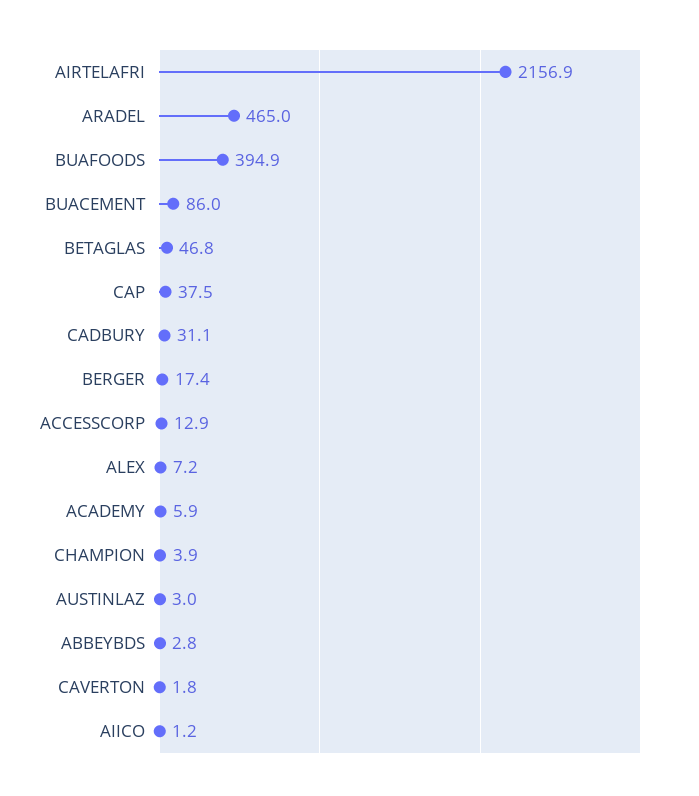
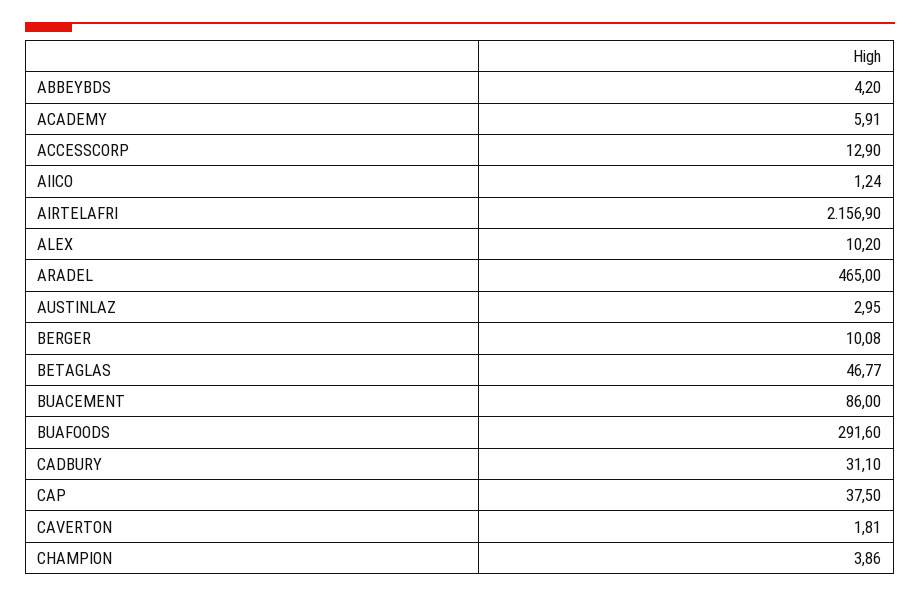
  {
    "AIRTELAFRI": 2156.9,
    "ARADEL": 465,
-   "BUAFOODS": 394.9,
+   "BUAFOODS": 291.6,
    "BUACEMENT": 86,
    "BETAGLAS": 46.77,
    "CAP": 37.5,
    "CADBURY": 31.1,
-   "BERGER": 17.4,
+   "BERGER": 10.08,
    "ACCESSCORP": 12.9,
-   "ALEX": 7.2,
+   "ALEX": 10.2,
    "ACADEMY": 5.91,
    "CHAMPION": 3.86,
    "AUSTINLAZ": 2.95,
-   "ABBEYBDS": 2.8,
+   "ABBEYBDS": 4.2,
    "CAVERTON": 1.81,
    "AIICO": 1.24
  }

